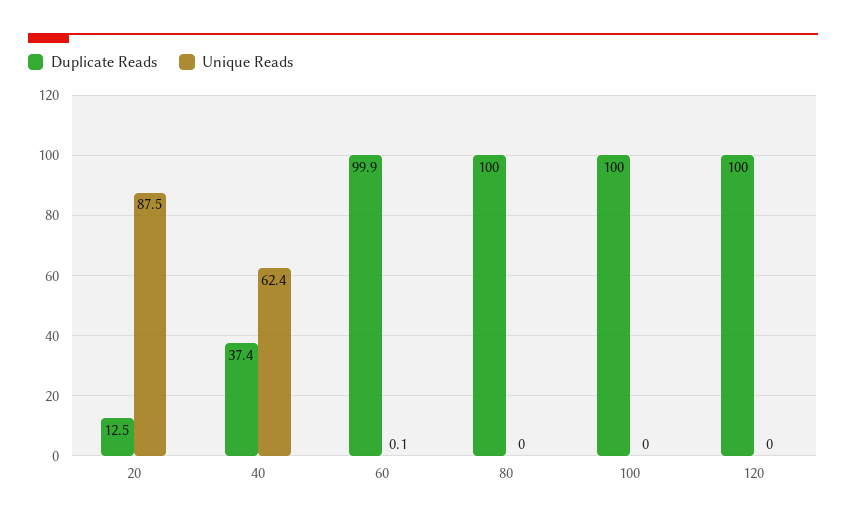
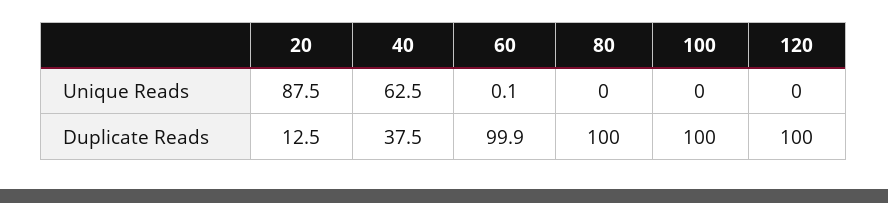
  {
    "Duplicate Reads": {
      "20": 12.5,
-     "40": 37.4,
+     "40": 37.5,
      "60": 99.9,
      "80": 100,
      "100": 100,
      "120": 100
    },
    "Unique Reads": {
      "20": 87.5,
-     "40": 62.4,
+     "40": 62.5,
      "60": 0.1,
      "80": 0,
      "100": 0,
      "120": 0
    }
  }

